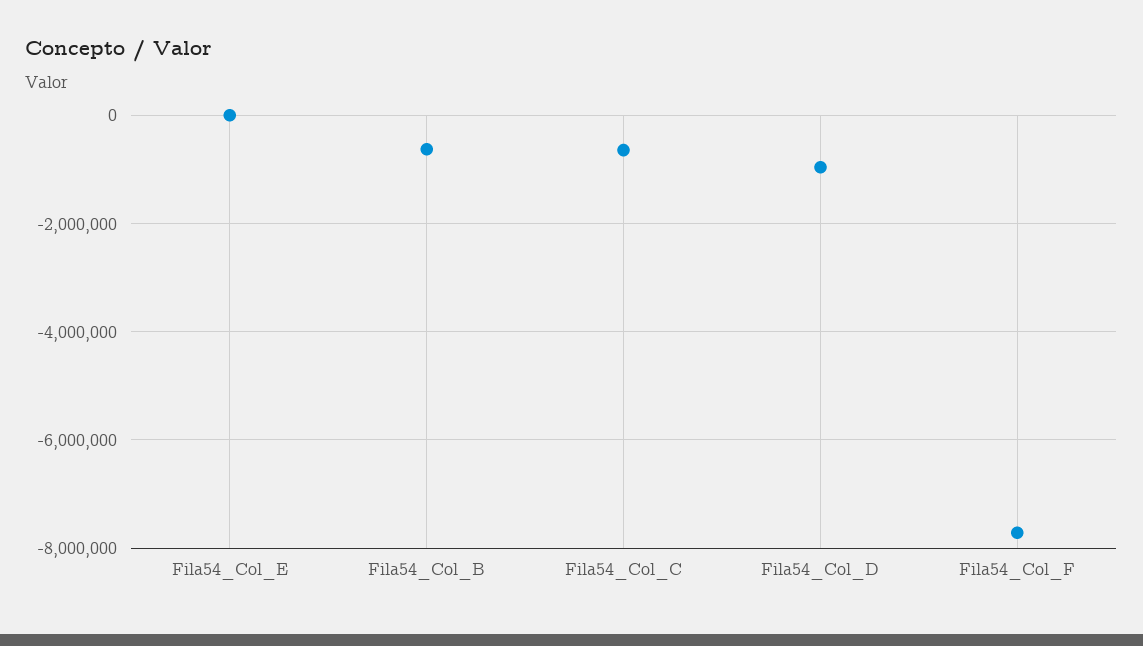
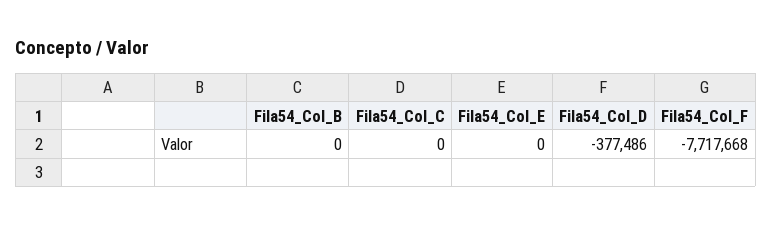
  {
    "Fila54_Col_E": 0,
-   "Fila54_Col_B": -600000,
+   "Fila54_Col_B": 0,
-   "Fila54_Col_C": -600000,
+   "Fila54_Col_C": 0,
-   "Fila54_Col_D": -1000000,
+   "Fila54_Col_D": -377486,
    "Fila54_Col_F": -7717668
  }

